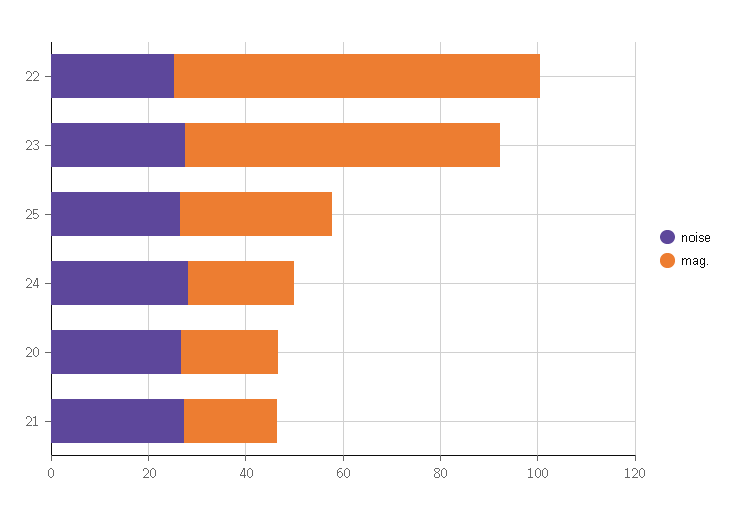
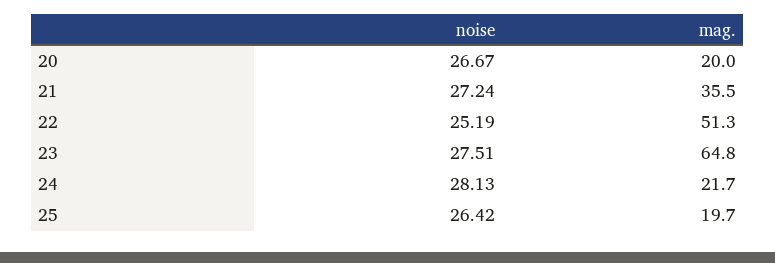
  {
    "noise": {
      "22": 25.19,
      "23": 27.51,
      "25": 26.42,
      "24": 28.13,
      "20": 26.67,
      "21": 27.24
    },
    "mag.": {
-     "22": 75,
+     "22": 51.3,
      "23": 64.8,
-     "25": 30,
+     "25": 19.7,
      "24": 21.7,
      "20": 20,
-     "21": 20
+     "21": 35.5
    }
  }

